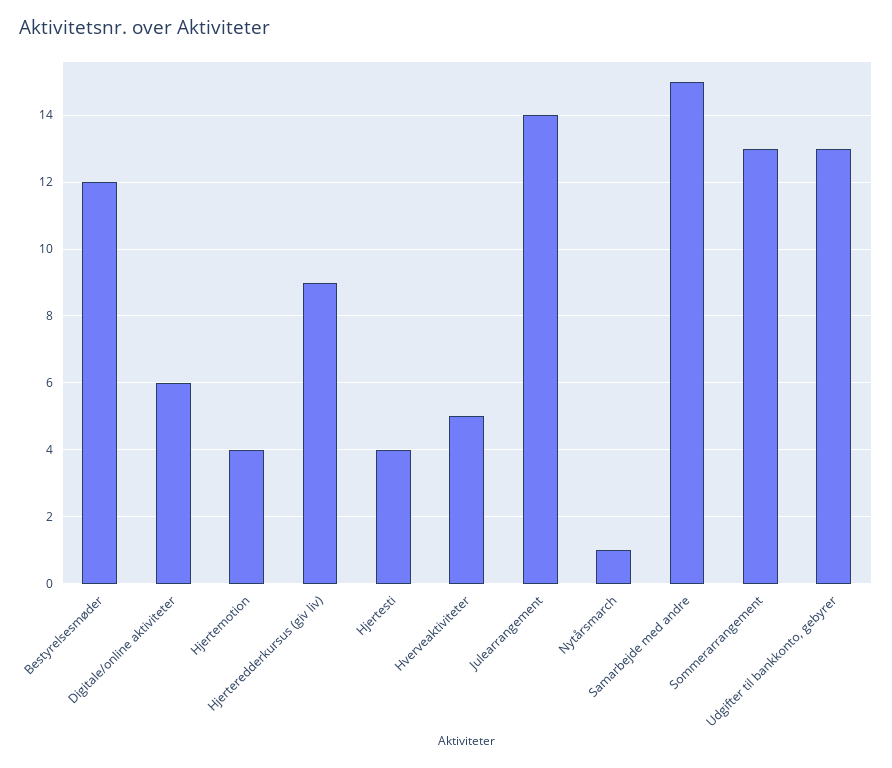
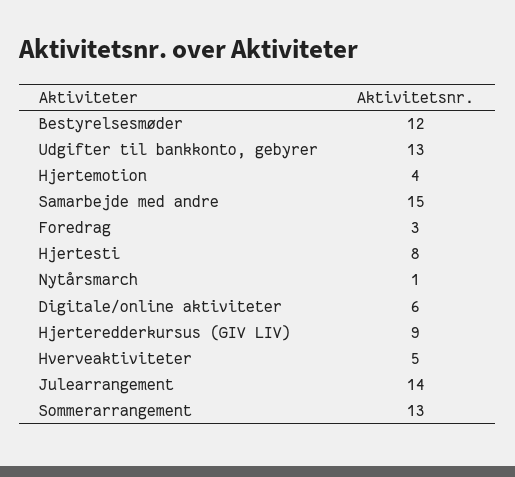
  {
    "Bestyrelsesmøder": 12,
    "Digitale/online aktiviteter": 6,
    "Hjertemotion": 4,
    "Hjerteredderkursus (giv liv)": 9,
-   "Hjertesti": 4,
+   "Hjertesti": 8,
    "Hverveaktiviteter": 5,
    "Julearrangement": 14,
    "Nytårsmarch": 1,
    "Samarbejde med andre": 15,
    "Sommerarrangement": 13,
-   "Udgifter til bankkonto, gebyrer": 13
+   "Udgifter til bankkonto, gebyrer": 13,
+   "Foredrag": 3
  }

